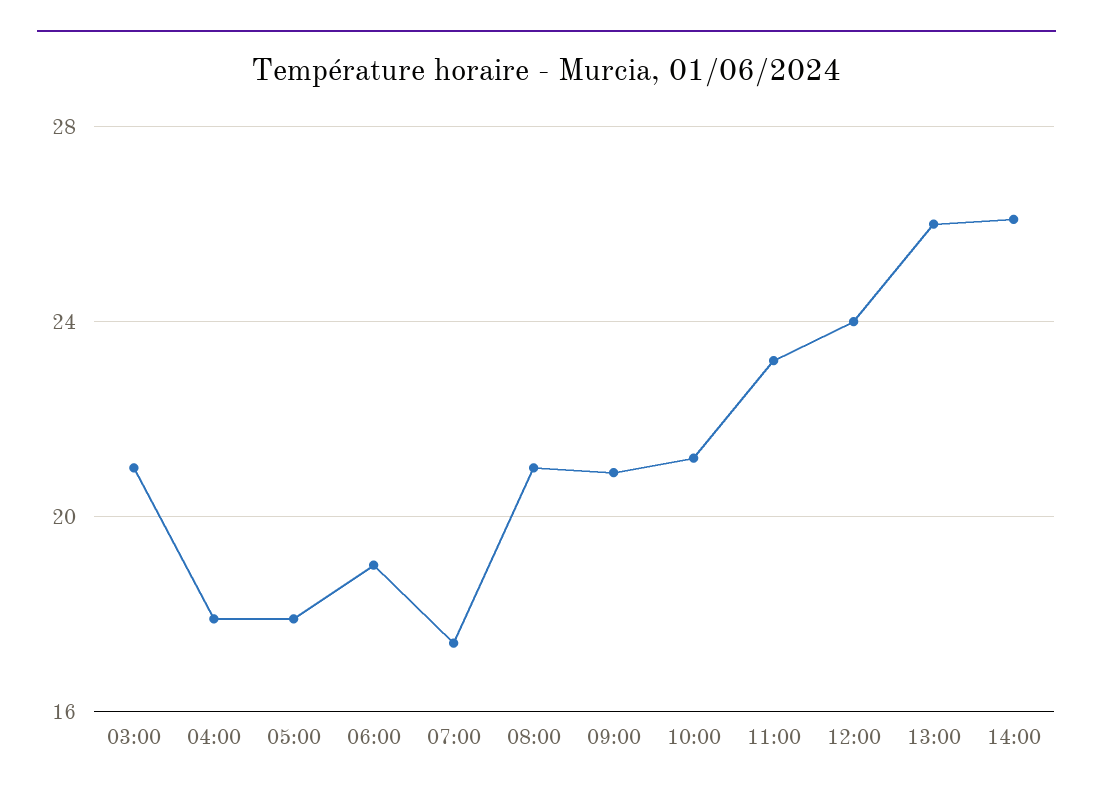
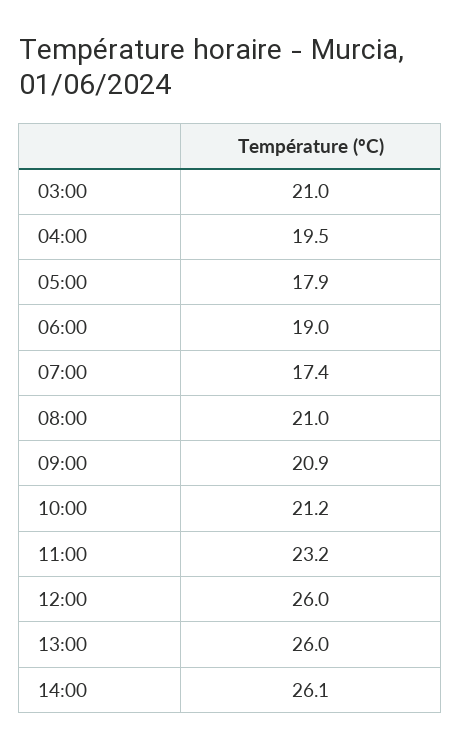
  {
    "03:00": 21,
-   "04:00": 18,
+   "04:00": 19.5,
    "05:00": 17.9,
    "06:00": 19,
    "07:00": 17.4,
    "08:00": 21,
    "09:00": 20.9,
    "10:00": 21.2,
    "11:00": 23.2,
-   "12:00": 24,
+   "12:00": 26,
    "13:00": 26,
    "14:00": 26.1
  }

